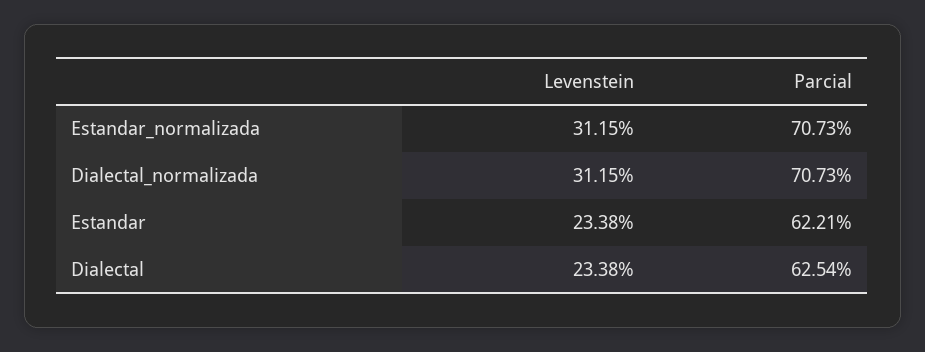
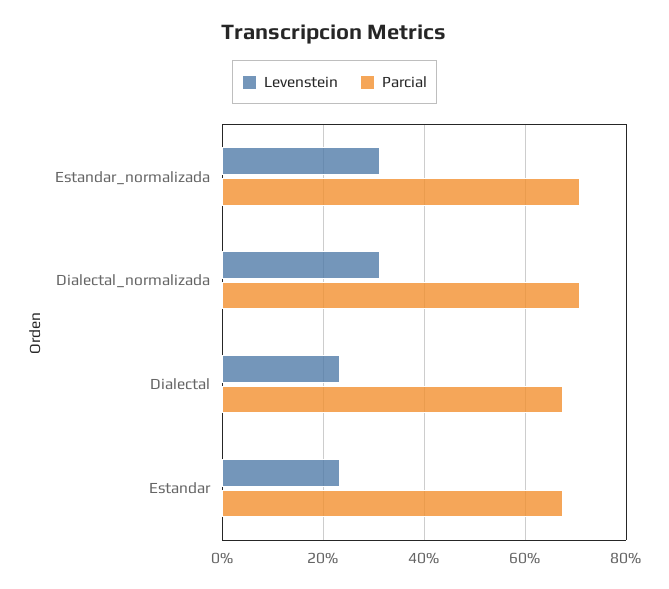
  {
    "Levenstein": {
      "Estandar_normalizada": 31.15,
      "Dialectal_normalizada": 31.15,
      "Estandar": 23.38,
      "Dialectal": 23.38
    },
    "Parcial": {
      "Estandar_normalizada": 70.73,
      "Dialectal_normalizada": 70.73,
-     "Estandar": 62.21,
+     "Estandar": 68,
-     "Dialectal": 62.54
+     "Dialectal": 68
    }
  }

